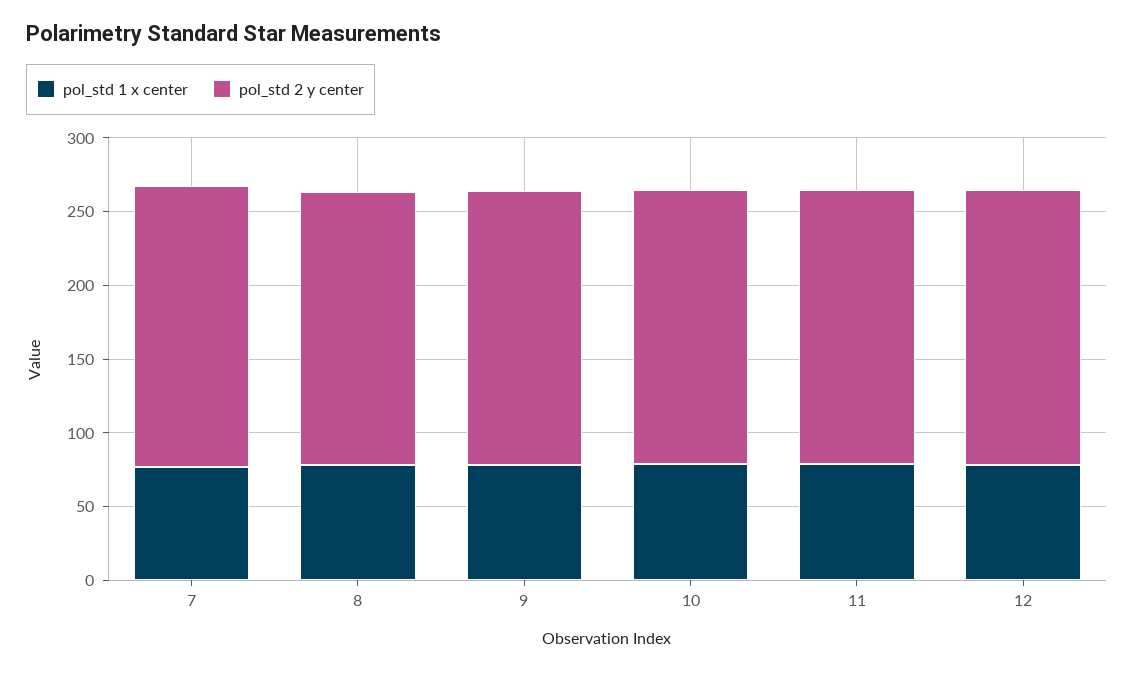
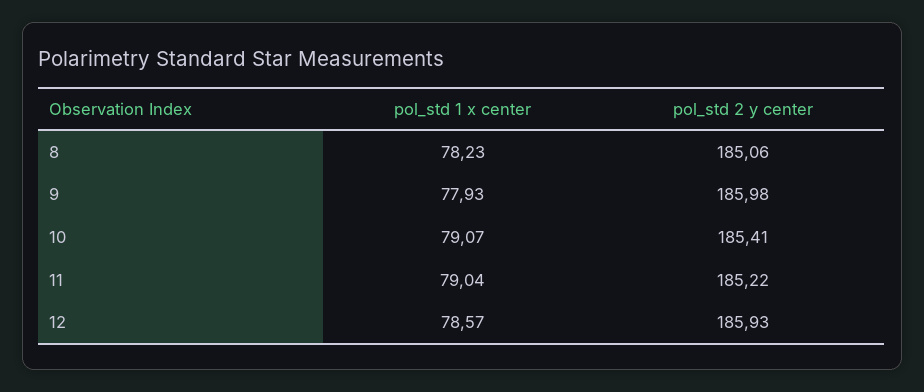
  {
    "pol_std 1 x center": {
-     "7": 80,
      "8": 78.23,
      "9": 77.93,
      "10": 79.07,
      "11": 79.04,
      "12": 78.57
    },
    "pol_std 2 y center": {
-     "7": 190,
      "8": 185.06,
      "9": 185.98,
      "10": 185.41,
      "11": 185.22,
      "12": 185.93
    }
  }

